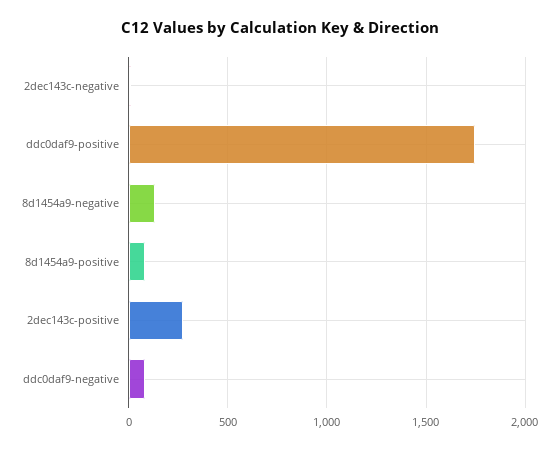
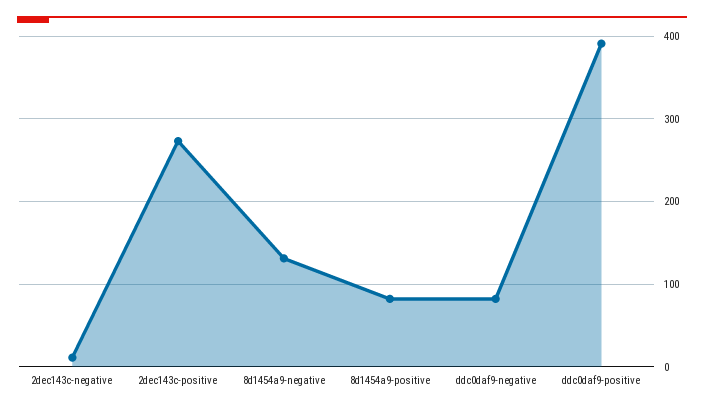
  {
    "2dec143c-negative": 10,
-   "ddc0daf9-positive": 1750,
+   "ddc0daf9-positive": 390,
    "8d1454a9-negative": 130,
    "8d1454a9-positive": 80,
    "2dec143c-positive": 270,
    "ddc0daf9-negative": 80
  }

